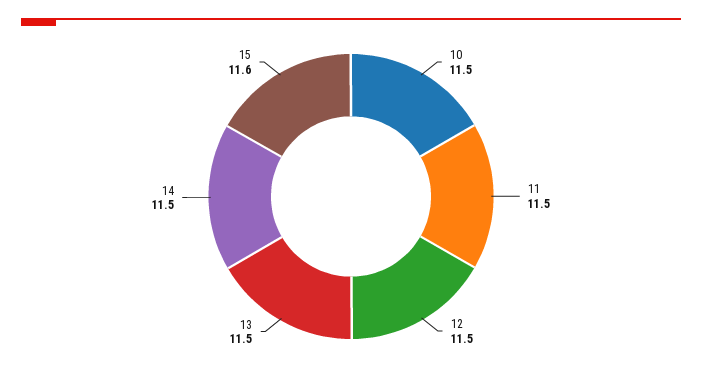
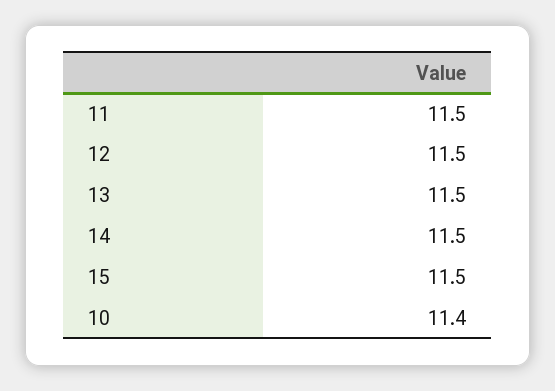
  {
-   "10": 11.5,
+   "10": 11.4,
    "11": 11.5,
    "12": 11.5,
    "13": 11.5,
    "14": 11.5,
-   "15": 11.6
+   "15": 11.5
  }

